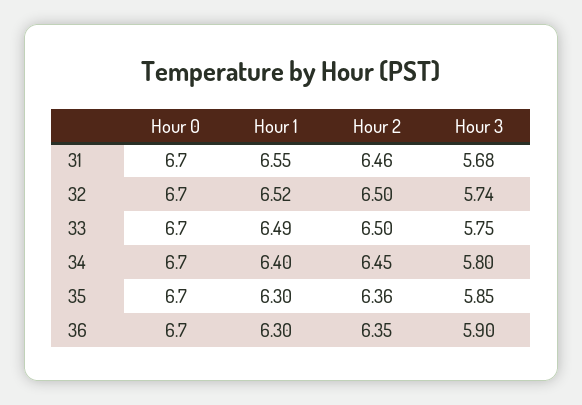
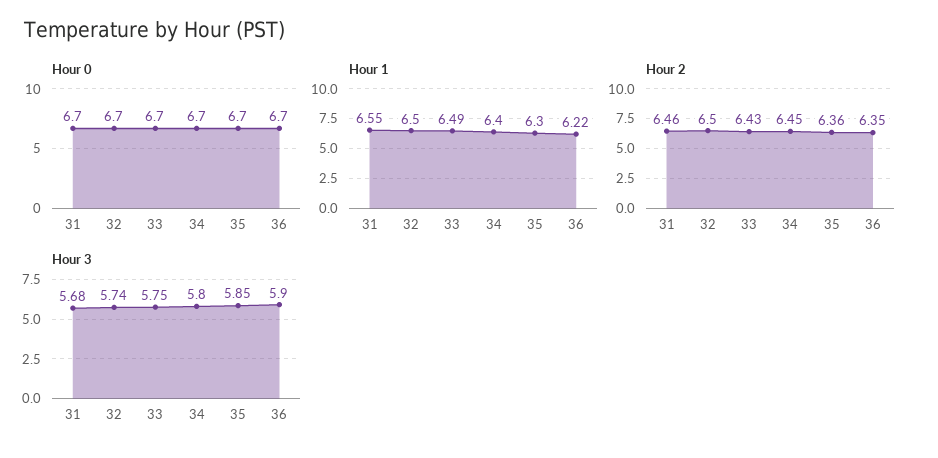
  {
    "Hour 0": {
      "31": 6.7,
      "32": 6.7,
      "33": 6.7,
      "34": 6.7,
      "35": 6.7,
      "36": 6.7
    },
    "Hour 1": {
      "31": 6.55,
-     "32": 6.52,
+     "32": 6.5,
      "33": 6.49,
      "34": 6.4,
      "35": 6.3,
-     "36": 6.3
+     "36": 6.22
    },
    "Hour 2": {
      "31": 6.46,
      "32": 6.5,
-     "33": 6.5,
+     "33": 6.43,
      "34": 6.45,
      "35": 6.36,
      "36": 6.35
    },
    "Hour 3": {
      "31": 5.68,
      "32": 5.74,
      "33": 5.75,
      "34": 5.8,
      "35": 5.85,
      "36": 5.9
    }
  }

